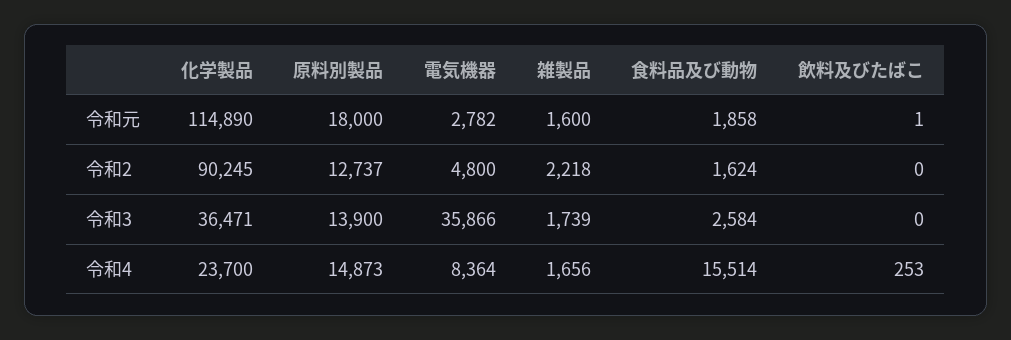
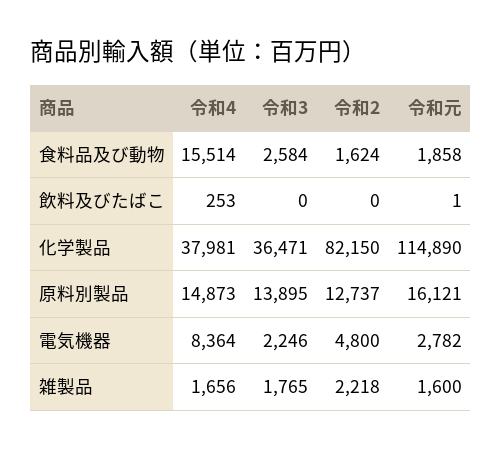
  {
    "化学製品": {
      "令和元": 114890,
-     "令和2": 90245,
+     "令和2": 82150,
      "令和3": 36471,
-     "令和4": 23700
+     "令和4": 37981
    },
    "原料別製品": {
-     "令和元": 18000,
+     "令和元": 16121,
      "令和2": 12737,
-     "令和3": 13900,
+     "令和3": 13895,
      "令和4": 14873
    },
    "電気機器": {
      "令和元": 2782,
      "令和2": 4800,
-     "令和3": 35866,
+     "令和3": 2246,
      "令和4": 8364
    },
    "雑製品": {
      "令和元": 1600,
      "令和2": 2218,
-     "令和3": 1739,
+     "令和3": 1765,
      "令和4": 1656
    },
    "食料品及び動物": {
      "令和元": 1858,
      "令和2": 1624,
      "令和3": 2584,
      "令和4": 15514
    },
    "飲料及びたばこ": {
      "令和元": 1,
      "令和2": 0,
      "令和3": 0,
      "令和4": 253
    }
  }

